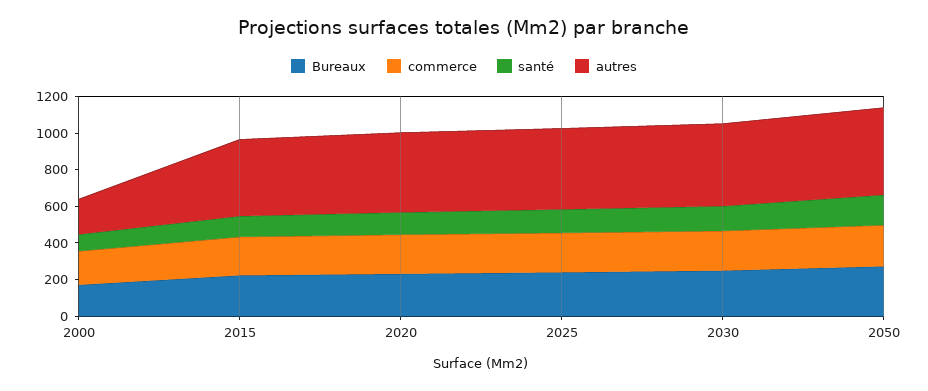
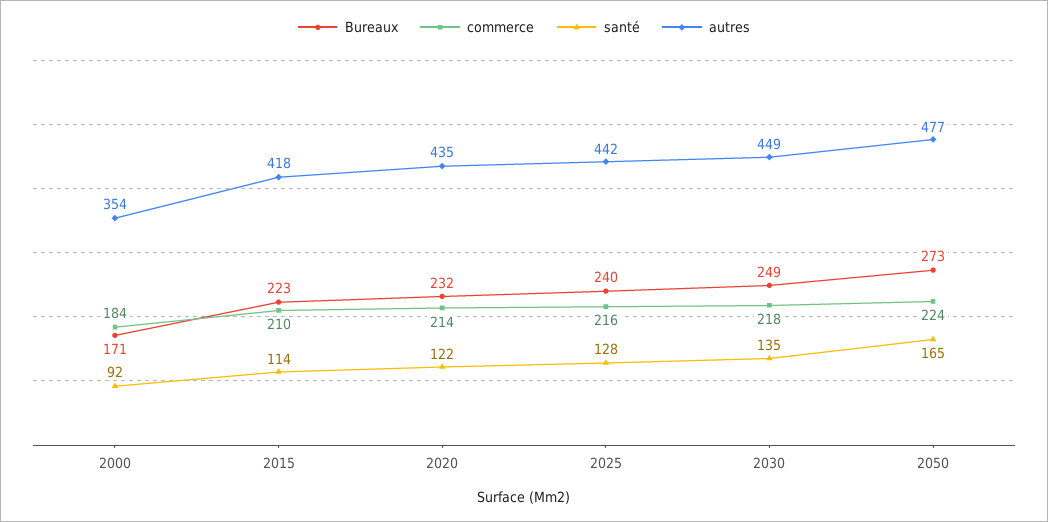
  {
    "Bureaux": {
      "2000": 171,
      "2015": 223,
      "2020": 232,
      "2025": 240,
      "2030": 249,
      "2050": 273
    },
    "commerce": {
      "2000": 184,
      "2015": 210,
      "2020": 214,
      "2025": 216,
      "2030": 218,
      "2050": 224
    },
    "santé": {
      "2000": 92,
      "2015": 114,
      "2020": 122,
      "2025": 128,
      "2030": 135,
      "2050": 165
    },
    "autres": {
-     "2000": 200,
+     "2000": 354,
      "2015": 418,
      "2020": 435,
      "2025": 442,
      "2030": 449,
      "2050": 477
    }
  }

